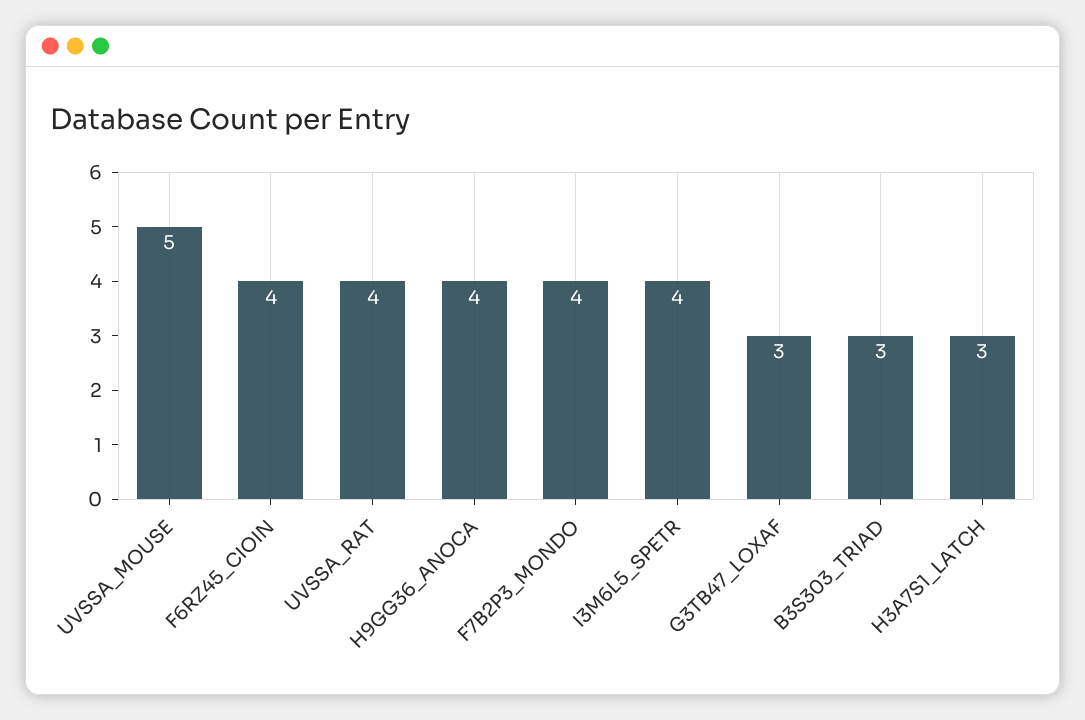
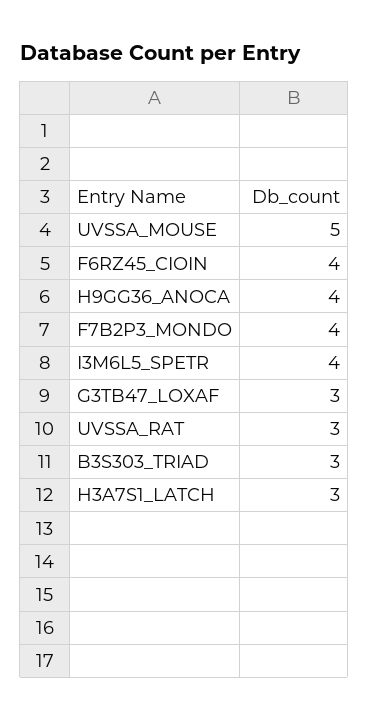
  {
    "UVSSA_MOUSE": 5,
    "F6RZ45_CIOIN": 4,
-   "UVSSA_RAT": 4,
+   "UVSSA_RAT": 3,
    "H9GG36_ANOCA": 4,
    "F7B2P3_MONDO": 4,
    "I3M6L5_SPETR": 4,
    "G3TB47_LOXAF": 3,
    "B3S303_TRIAD": 3,
    "H3A7S1_LATCH": 3
  }

